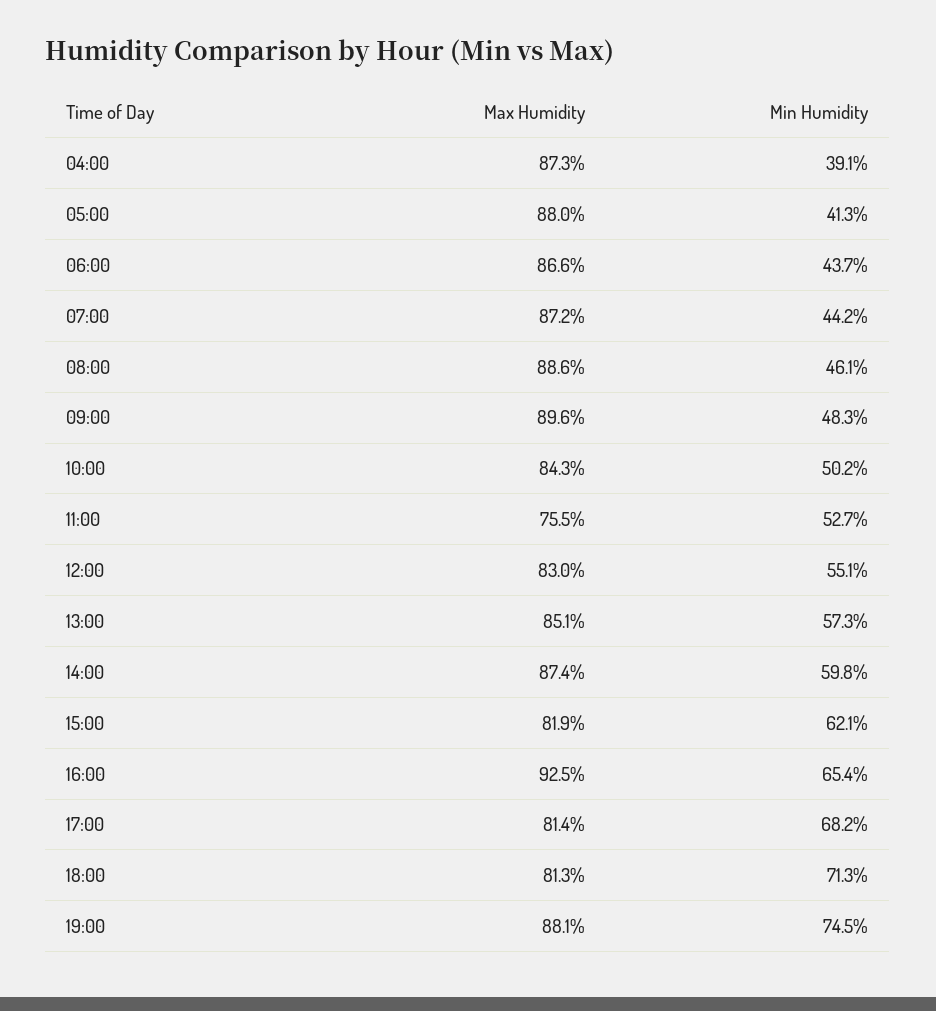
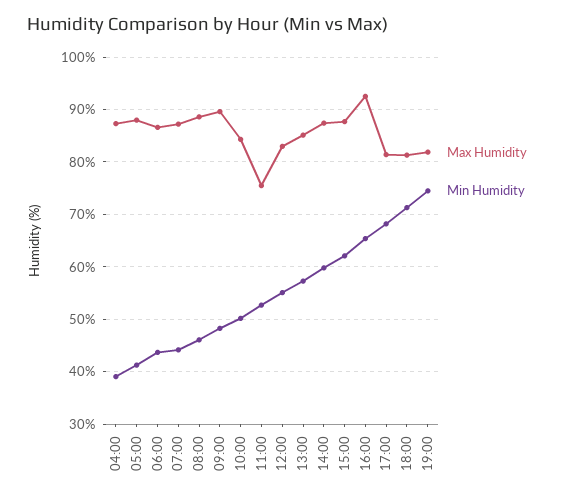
  {
    "Max Humidity": {
      "04:00": 87.3,
      "05:00": 88,
      "06:00": 86.6,
      "07:00": 87.2,
      "08:00": 88.6,
      "09:00": 89.6,
      "10:00": 84.3,
      "11:00": 75.5,
      "12:00": 83,
      "13:00": 85.1,
      "14:00": 87.4,
-     "15:00": 81.9,
+     "15:00": 88,
      "16:00": 92.5,
      "17:00": 81.4,
      "18:00": 81.3,
-     "19:00": 88.1
+     "19:00": 82
    },
    "Min Humidity": {
      "04:00": 39.1,
      "05:00": 41.3,
      "06:00": 43.7,
      "07:00": 44.2,
      "08:00": 46.1,
      "09:00": 48.3,
      "10:00": 50.2,
      "11:00": 52.7,
      "12:00": 55.1,
      "13:00": 57.3,
      "14:00": 59.8,
      "15:00": 62.1,
      "16:00": 65.4,
      "17:00": 68.2,
      "18:00": 71.3,
      "19:00": 74.5
    }
  }

